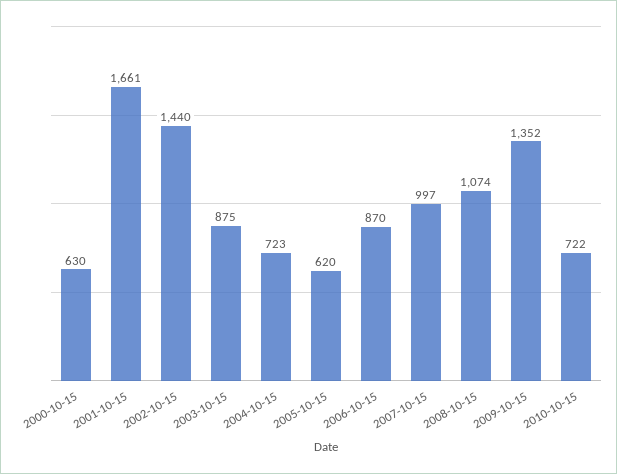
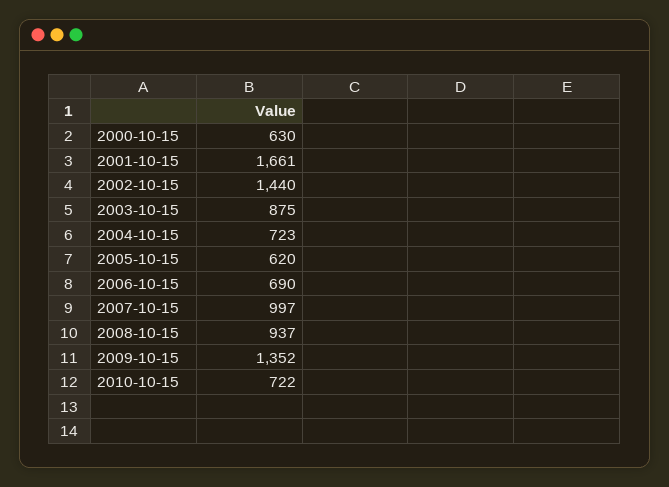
  {
    "2000-10-15": 630,
    "2001-10-15": 1661,
    "2002-10-15": 1440,
    "2003-10-15": 875,
    "2004-10-15": 723,
    "2005-10-15": 620,
-   "2006-10-15": 870,
+   "2006-10-15": 690,
    "2007-10-15": 997,
-   "2008-10-15": 1074,
+   "2008-10-15": 937,
    "2009-10-15": 1352,
    "2010-10-15": 722
  }

